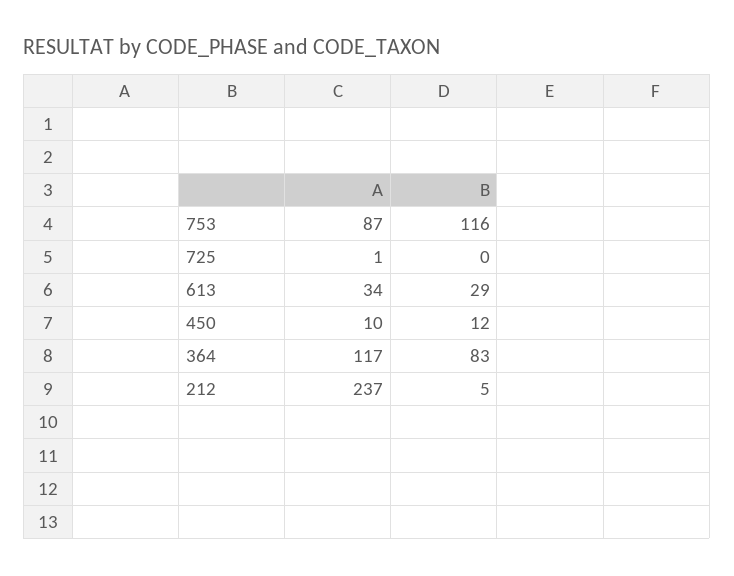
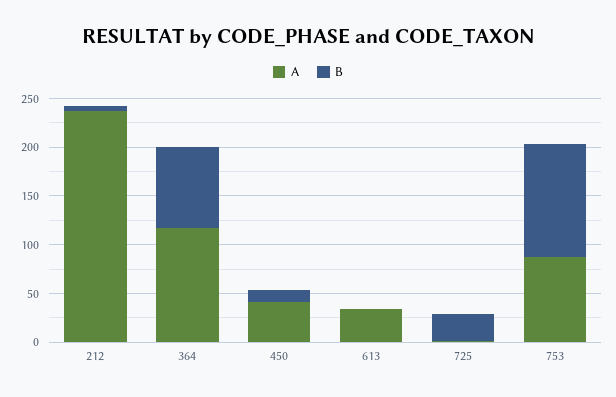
  {
    "A": {
      "753": 87,
      "725": 1,
      "613": 34,
-     "450": 10,
+     "450": 40,
      "364": 117,
      "212": 237
    },
    "B": {
      "753": 116,
-     "725": 0,
+     "725": 30,
-     "613": 29,
+     "613": 0,
      "450": 12,
      "364": 83,
      "212": 5
    }
  }

